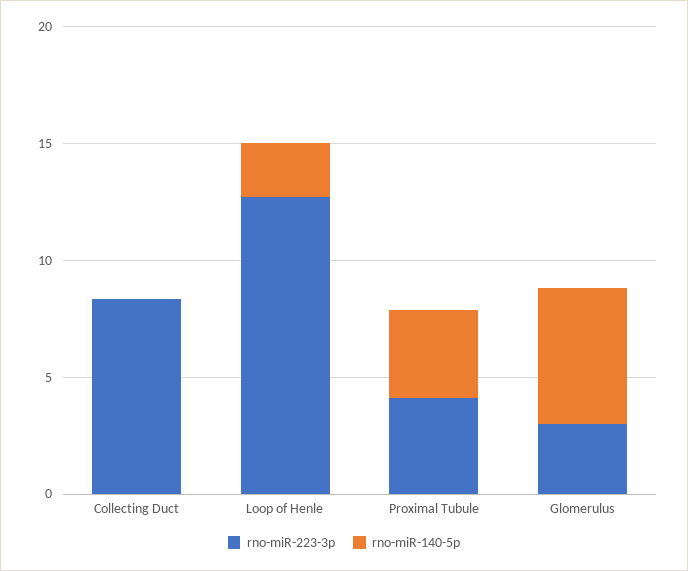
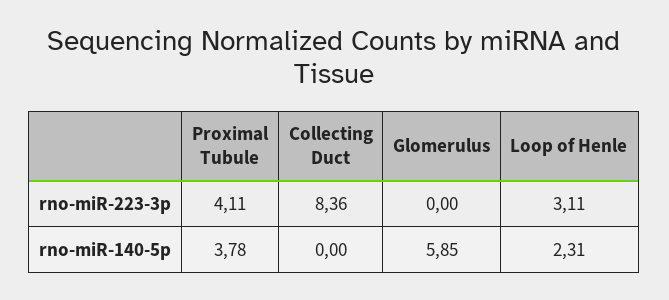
  {
    "rno-miR-223-3p": {
      "Collecting Duct": 8.36,
-     "Loop of Henle": 13,
+     "Loop of Henle": 3.11,
      "Proximal Tubule": 4.11,
-     "Glomerulus": 3
+     "Glomerulus": 0
    },
    "rno-miR-140-5p": {
      "Collecting Duct": 0,
      "Loop of Henle": 2.31,
      "Proximal Tubule": 3.78,
      "Glomerulus": 5.85
    }
  }

